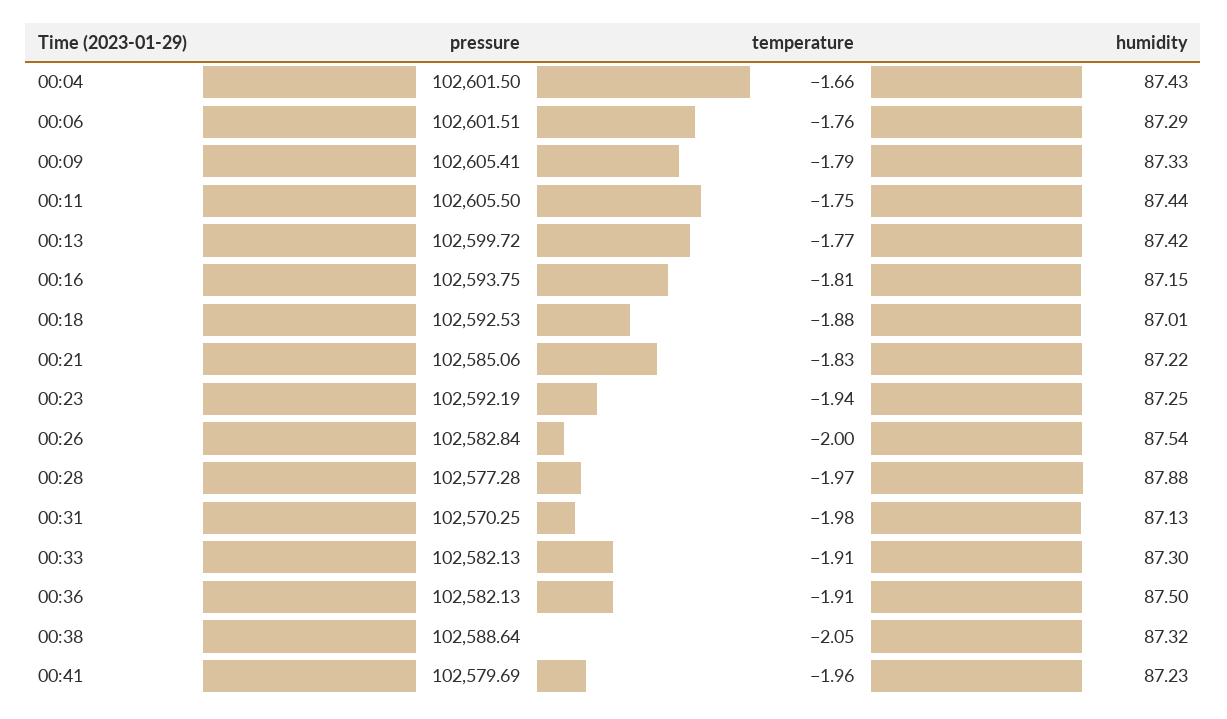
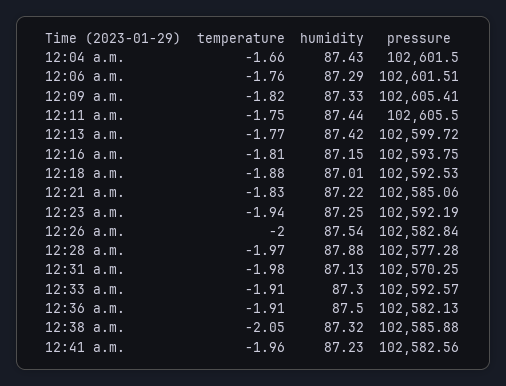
  {
    "pressure": {
      "00:04": 102601.5,
      "00:06": 102601.51,
      "00:09": 102605.41,
      "00:11": 102605.5,
      "00:13": 102599.72,
      "00:16": 102593.75,
      "00:18": 102592.53,
      "00:21": 102585.06,
      "00:23": 102592.19,
      "00:26": 102582.84,
      "00:28": 102577.28,
      "00:31": 102570.25,
-     "00:33": 102582.13,
+     "00:33": 102592.57,
      "00:36": 102582.13,
-     "00:38": 102588.64,
+     "00:38": 102585.88,
-     "00:41": 102579.69
+     "00:41": 102582.56
    },
    "temperature": {
      "00:04": -1.66,
      "00:06": -1.76,
-     "00:09": -1.79,
+     "00:09": -1.82,
      "00:11": -1.75,
      "00:13": -1.77,
      "00:16": -1.81,
      "00:18": -1.88,
      "00:21": -1.83,
      "00:23": -1.94,
      "00:26": -2,
      "00:28": -1.97,
      "00:31": -1.98,
      "00:33": -1.91,
      "00:36": -1.91,
      "00:38": -2.05,
      "00:41": -1.96
    },
    "humidity": {
      "00:04": 87.43,
      "00:06": 87.29,
      "00:09": 87.33,
      "00:11": 87.44,
      "00:13": 87.42,
      "00:16": 87.15,
      "00:18": 87.01,
      "00:21": 87.22,
      "00:23": 87.25,
      "00:26": 87.54,
      "00:28": 87.88,
      "00:31": 87.13,
      "00:33": 87.3,
      "00:36": 87.5,
      "00:38": 87.32,
      "00:41": 87.23
    }
  }

